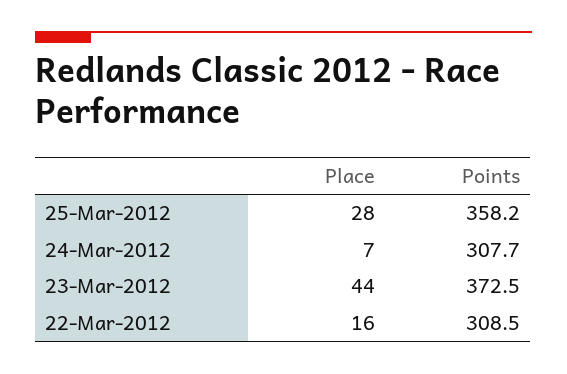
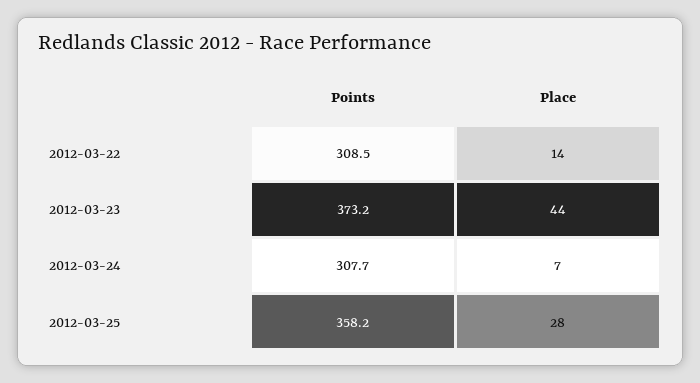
  {
    "Place": {
      "25-Mar-2012": 28,
      "24-Mar-2012": 7,
      "23-Mar-2012": 44,
-     "22-Mar-2012": 16
+     "22-Mar-2012": 14
    },
    "Points": {
      "25-Mar-2012": 358.2,
      "24-Mar-2012": 307.7,
-     "23-Mar-2012": 372.5,
+     "23-Mar-2012": 373.2,
      "22-Mar-2012": 308.5
    }
  }

